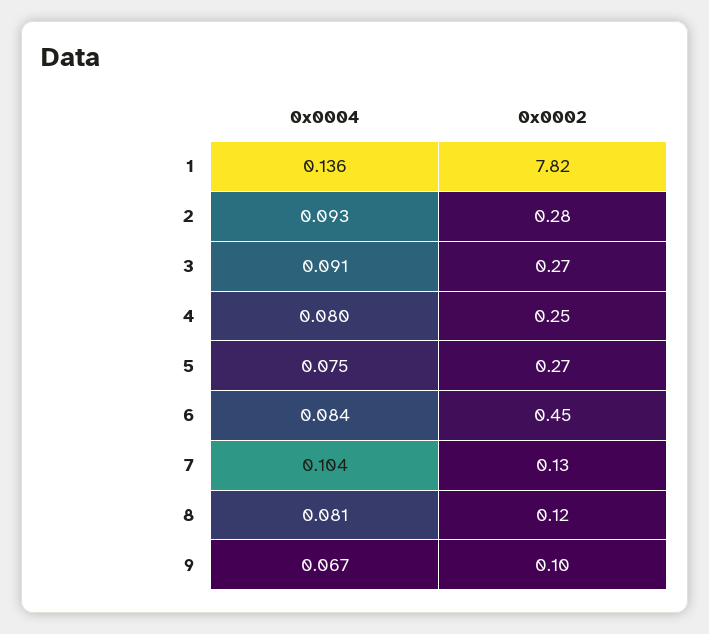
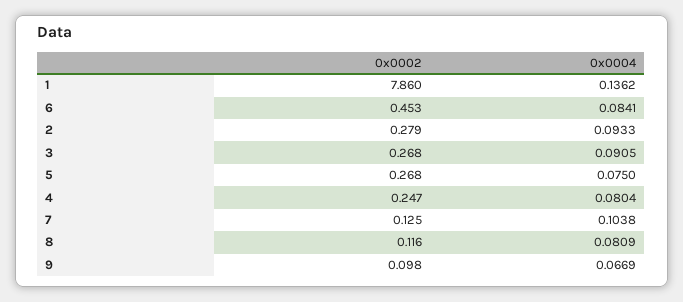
  {
    "0x0004": {
      "1": 0.1362,
      "2": 0.0933,
      "3": 0.0905,
      "4": 0.0804,
      "5": 0.075,
      "6": 0.0841,
      "7": 0.1038,
      "8": 0.0809,
      "9": 0.0669
    },
    "0x0002": {
-     "1": 7.82,
+     "1": 7.86,
      "2": 0.279,
      "3": 0.268,
      "4": 0.247,
      "5": 0.268,
      "6": 0.453,
      "7": 0.125,
      "8": 0.116,
      "9": 0.098
    }
  }

